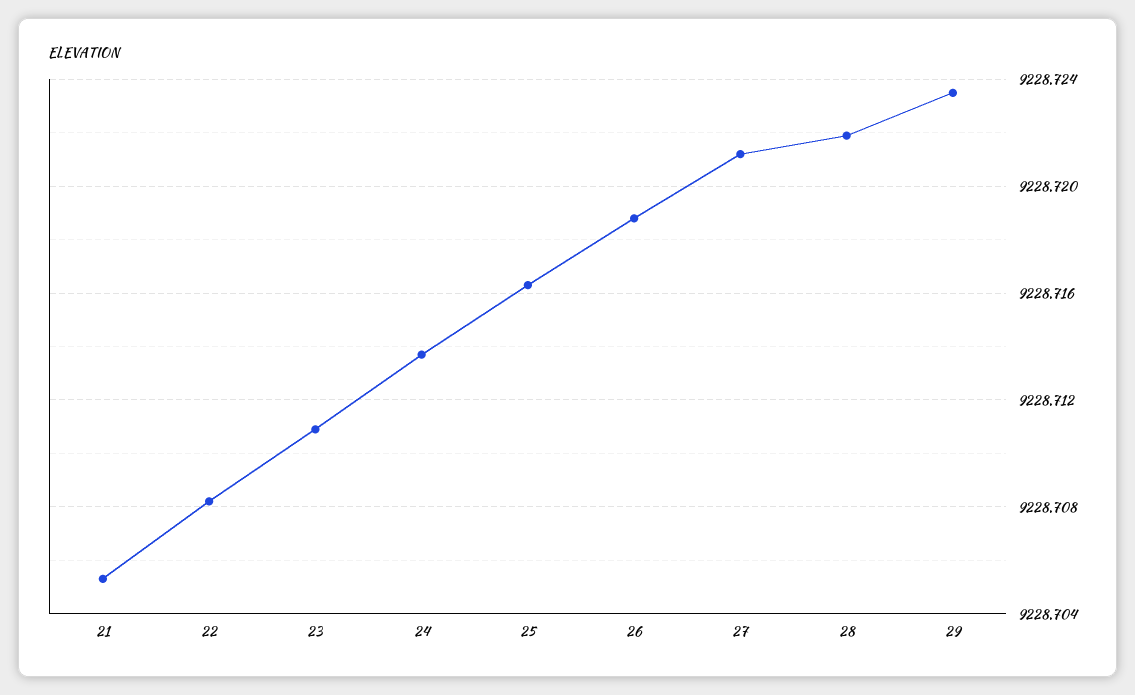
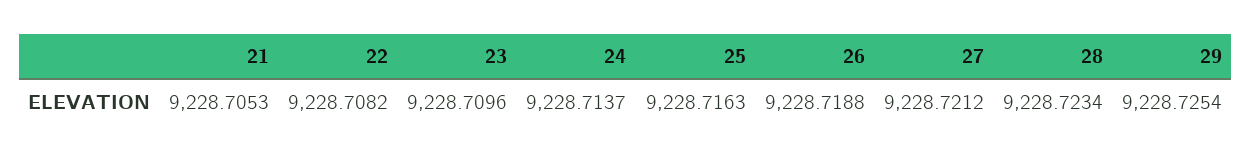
  {
    "21": 9228.7053,
    "22": 9228.7082,
-   "23": 9228.711,
+   "23": 9228.7096,
    "24": 9228.7137,
    "25": 9228.7163,
    "26": 9228.7188,
    "27": 9228.7212,
-   "28": 9228.722,
+   "28": 9228.7234,
-   "29": 9228.7235
+   "29": 9228.7254
  }

